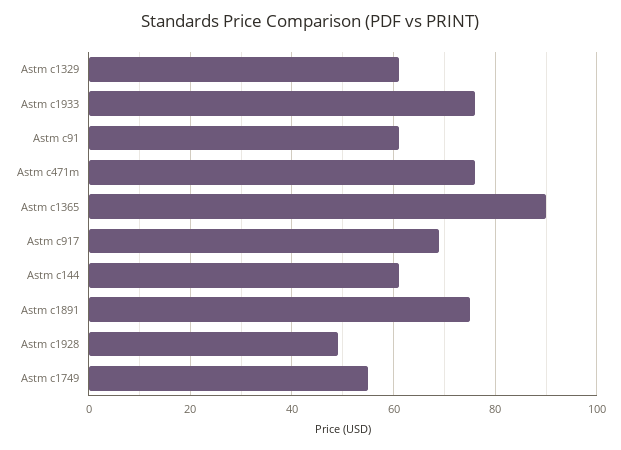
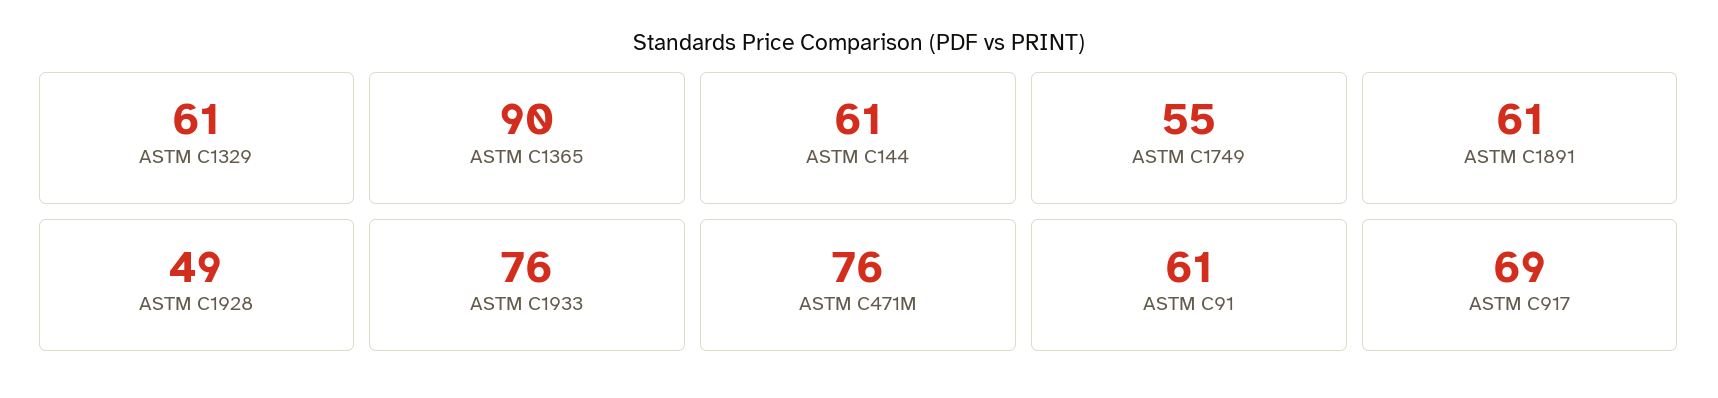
  {
    "Astm c1329": 61,
    "Astm c1933": 76,
    "Astm c91": 61,
    "Astm c471m": 76,
    "Astm c1365": 90,
    "Astm c917": 69,
    "Astm c144": 61,
-   "Astm c1891": 75,
+   "Astm c1891": 61,
    "Astm c1928": 49,
    "Astm c1749": 55
  }

